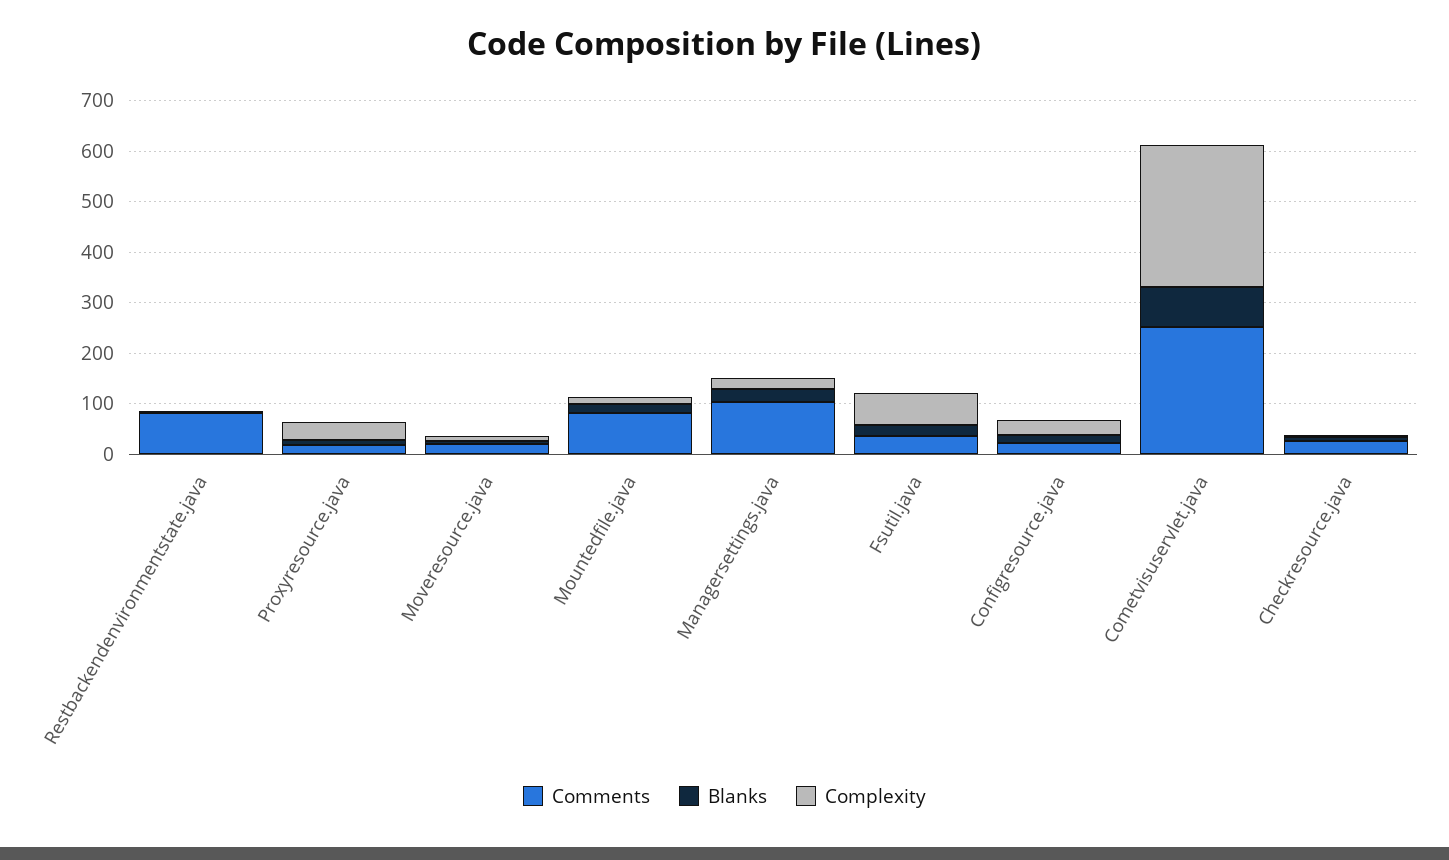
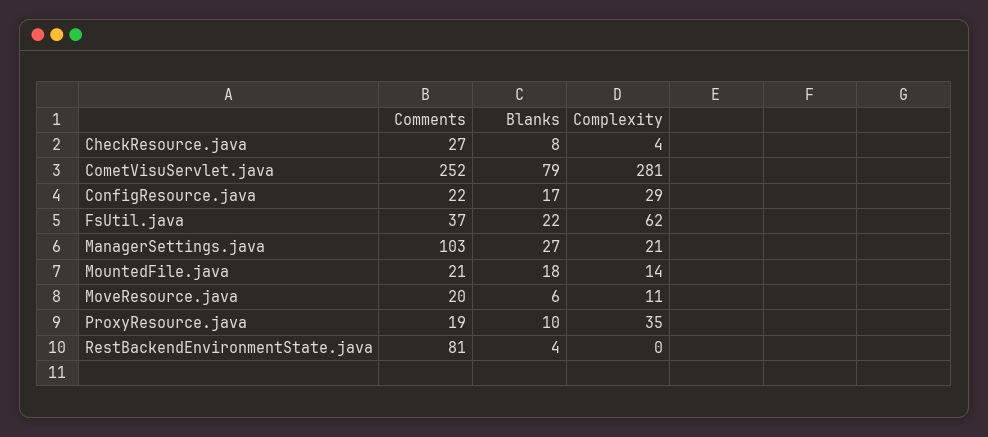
  {
    "Comments": {
      "Restbackendenvironmentstate.java": 81,
      "Proxyresource.java": 19,
      "Moveresource.java": 20,
-     "Mountedfile.java": 80,
+     "Mountedfile.java": 21,
      "Managersettings.java": 103,
      "Fsutil.java": 37,
      "Configresource.java": 22,
      "Cometvisuservlet.java": 252,
      "Checkresource.java": 27
    },
    "Blanks": {
      "Restbackendenvironmentstate.java": 4,
      "Proxyresource.java": 10,
      "Moveresource.java": 6,
      "Mountedfile.java": 18,
      "Managersettings.java": 27,
      "Fsutil.java": 22,
      "Configresource.java": 17,
      "Cometvisuservlet.java": 79,
      "Checkresource.java": 8
    },
    "Complexity": {
      "Restbackendenvironmentstate.java": 0,
      "Proxyresource.java": 35,
      "Moveresource.java": 11,
      "Mountedfile.java": 14,
      "Managersettings.java": 21,
      "Fsutil.java": 62,
      "Configresource.java": 29,
      "Cometvisuservlet.java": 281,
      "Checkresource.java": 4
    }
  }

